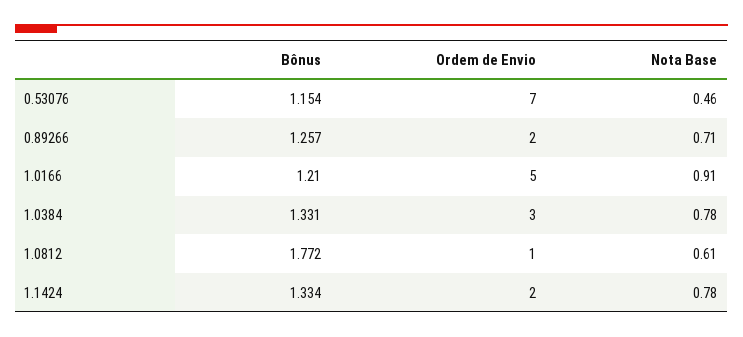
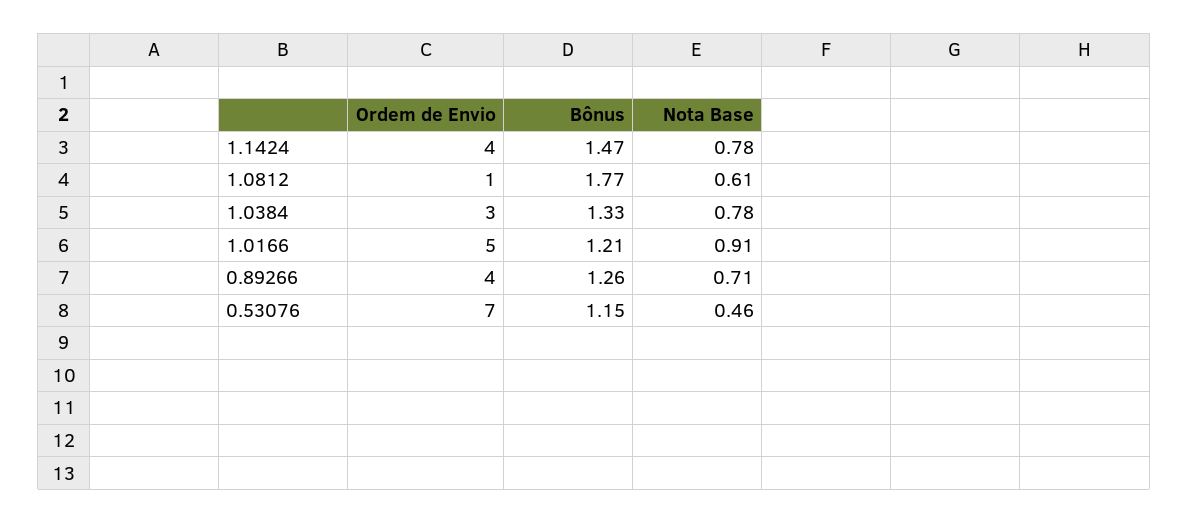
  {
    "Bônus": {
      "0.53076": 1.154,
      "0.89266": 1.257,
      "1.0166": 1.21,
      "1.0384": 1.331,
      "1.0812": 1.772,
-     "1.1424": 1.334
+     "1.1424": 1.47
    },
    "Ordem de Envio": {
      "0.53076": 7,
-     "0.89266": 2,
+     "0.89266": 4,
      "1.0166": 5,
      "1.0384": 3,
      "1.0812": 1,
-     "1.1424": 2
+     "1.1424": 4
    },
    "Nota Base": {
      "0.53076": 0.46,
      "0.89266": 0.71,
      "1.0166": 0.91,
      "1.0384": 0.78,
      "1.0812": 0.61,
      "1.1424": 0.78
    }
  }

